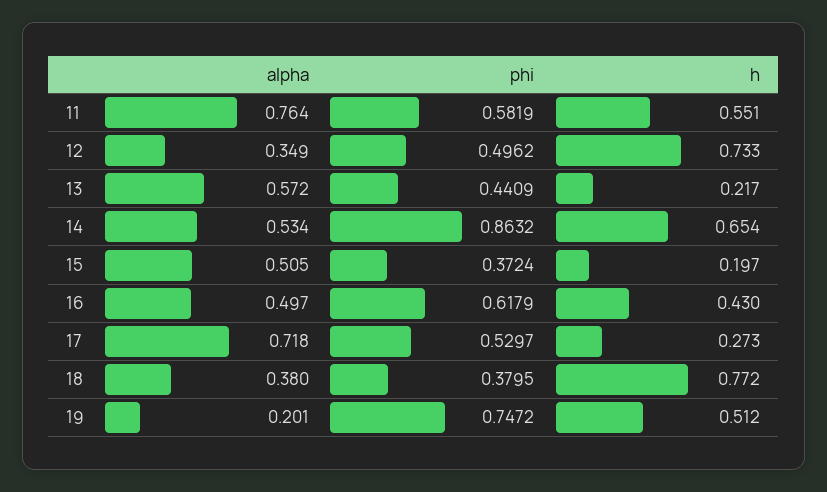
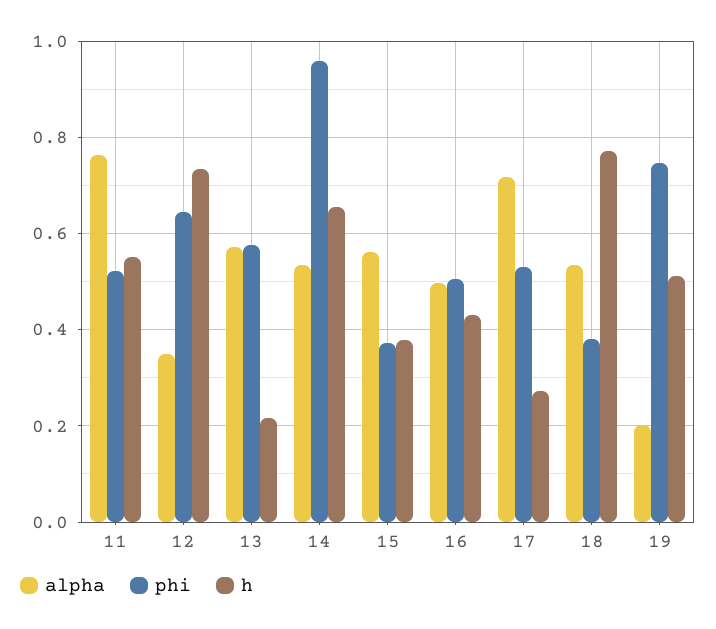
  {
    "alpha": {
      "11": 0.764,
      "12": 0.349,
      "13": 0.572,
      "14": 0.534,
-     "15": 0.505,
+     "15": 0.56,
      "16": 0.497,
      "17": 0.718,
-     "18": 0.38,
+     "18": 0.54,
      "19": 0.201
    },
    "phi": {
-     "11": 0.5819,
+     "11": 0.52,
-     "12": 0.4962,
+     "12": 0.64,
-     "13": 0.4409,
+     "13": 0.58,
-     "14": 0.8632,
+     "14": 0.96,
      "15": 0.3724,
-     "16": 0.6179,
+     "16": 0.5,
      "17": 0.5297,
      "18": 0.3795,
      "19": 0.7472
    },
    "h": {
      "11": 0.551,
      "12": 0.733,
      "13": 0.217,
      "14": 0.654,
-     "15": 0.197,
+     "15": 0.38,
      "16": 0.43,
      "17": 0.273,
      "18": 0.772,
      "19": 0.512
    }
  }

